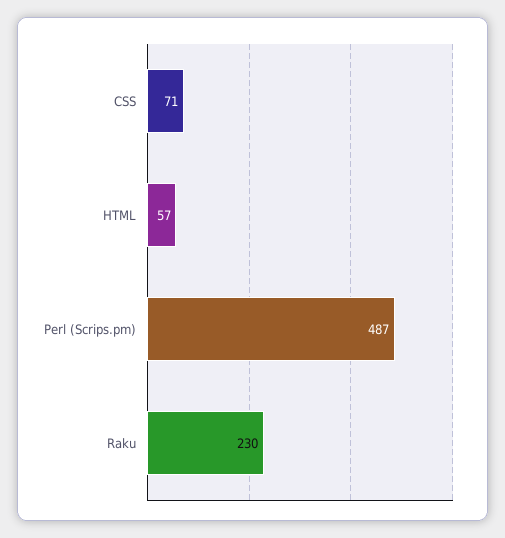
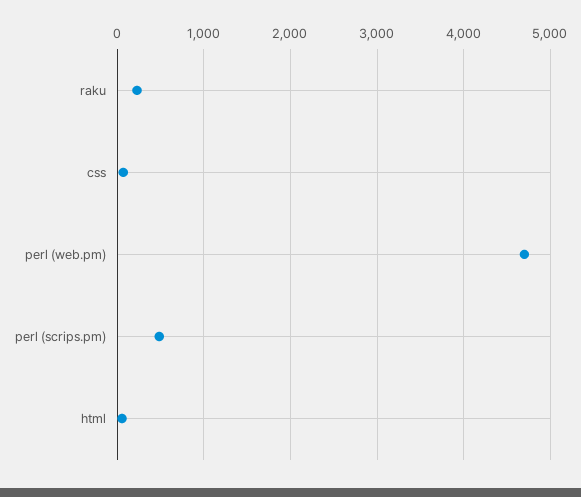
  {
    "CSS": 71,
    "HTML": 57,
    "Perl (Scrips.pm)": 487,
-   "Raku": 230
+   "Raku": 230,
+   "perl (web.pm)": 4700
  }

